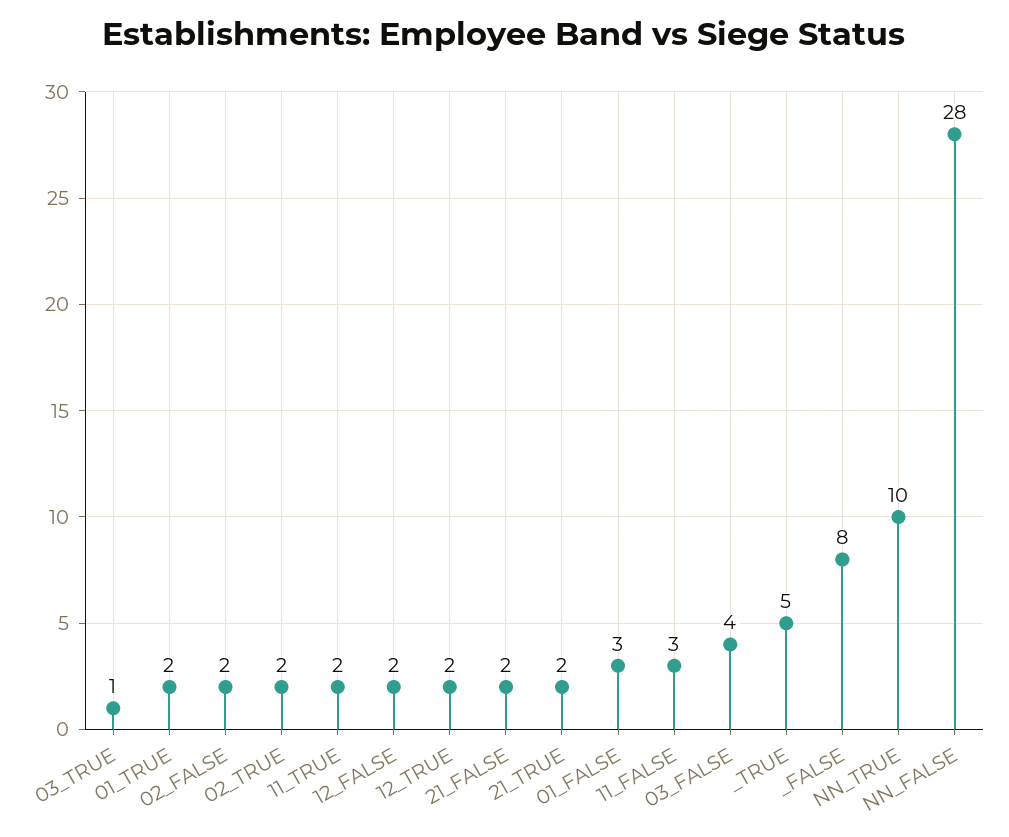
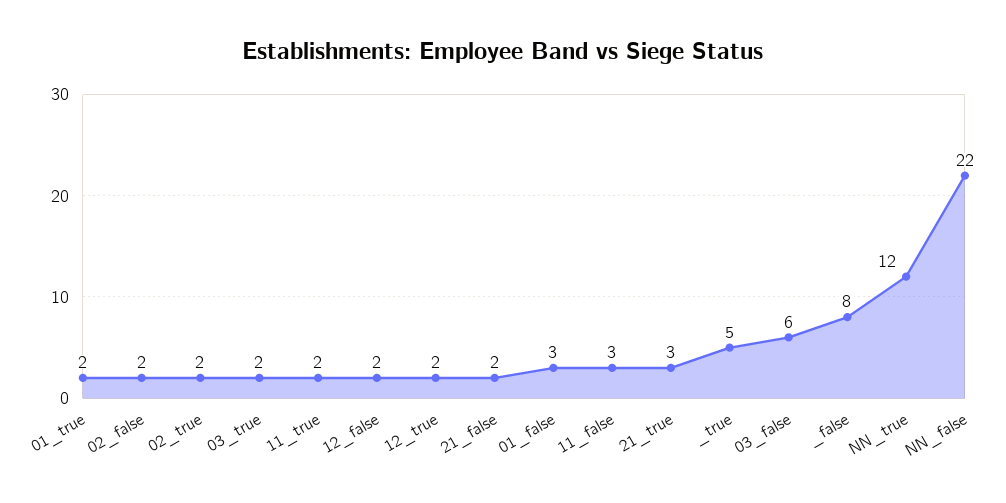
  {
-   "03_TRUE": 1,
+   "03_TRUE": 2,
    "01_TRUE": 2,
    "02_FALSE": 2,
    "02_TRUE": 2,
    "11_TRUE": 2,
    "12_FALSE": 2,
    "12_TRUE": 2,
    "21_FALSE": 2,
-   "21_TRUE": 2,
+   "21_TRUE": 3,
    "01_FALSE": 3,
    "11_FALSE": 3,
-   "03_FALSE": 4,
+   "03_FALSE": 6,
    "_TRUE": 5,
    "_FALSE": 8,
-   "NN_TRUE": 10,
+   "NN_TRUE": 12,
-   "NN_FALSE": 28
+   "NN_FALSE": 22
  }

